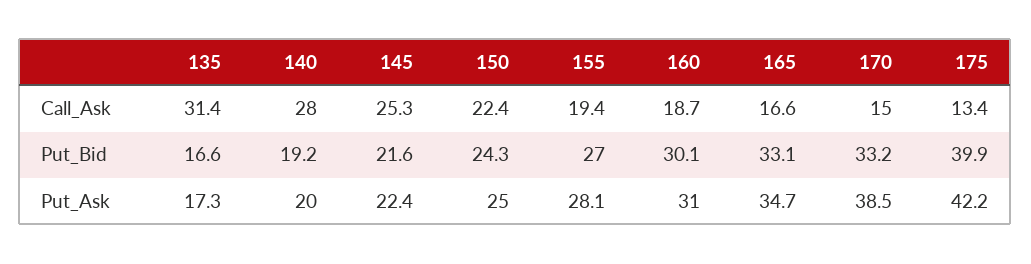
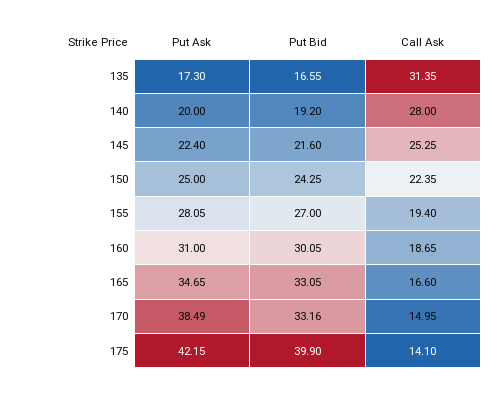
  {
    "135": {
      "Call_Ask": 31.35,
      "Put_Bid": 16.55,
      "Put_Ask": 17.3
    },
    "140": {
      "Call_Ask": 28,
      "Put_Bid": 19.2,
      "Put_Ask": 20
    },
    "145": {
      "Call_Ask": 25.25,
      "Put_Bid": 21.6,
      "Put_Ask": 22.4
    },
    "150": {
      "Call_Ask": 22.35,
      "Put_Bid": 24.25,
      "Put_Ask": 25
    },
    "155": {
      "Call_Ask": 19.4,
      "Put_Bid": 27,
      "Put_Ask": 28.05
    },
    "160": {
      "Call_Ask": 18.65,
      "Put_Bid": 30.05,
      "Put_Ask": 31
    },
    "165": {
      "Call_Ask": 16.6,
      "Put_Bid": 33.05,
      "Put_Ask": 34.65
    },
    "170": {
      "Call_Ask": 14.95,
      "Put_Bid": 33.16,
      "Put_Ask": 38.49
    },
    "175": {
-     "Call_Ask": 13.4,
+     "Call_Ask": 14.1,
      "Put_Bid": 39.9,
      "Put_Ask": 42.15
    }
  }

